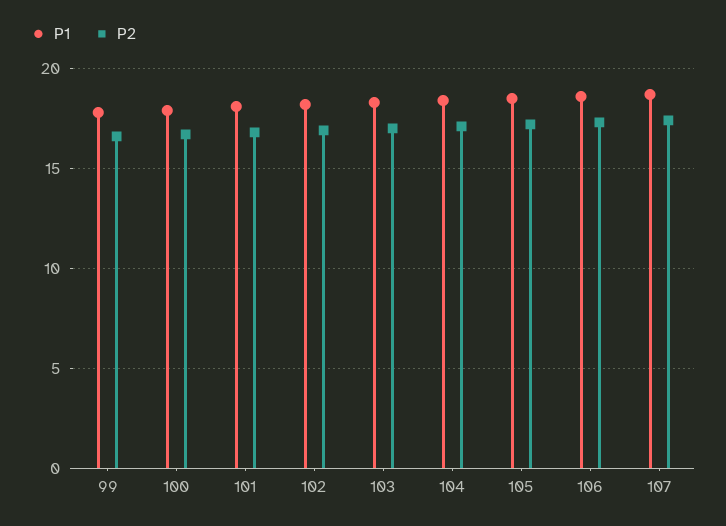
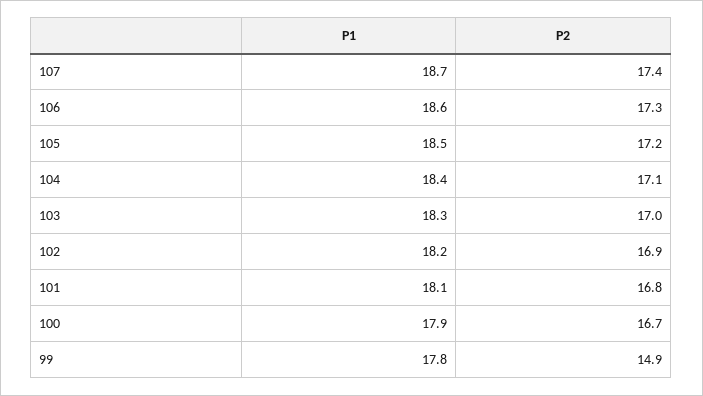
  {
    "P1": {
      "99": 17.8,
      "100": 17.9,
      "101": 18.1,
      "102": 18.2,
      "103": 18.3,
      "104": 18.4,
      "105": 18.5,
      "106": 18.6,
      "107": 18.7
    },
    "P2": {
-     "99": 16.5,
+     "99": 14.9,
      "100": 16.7,
      "101": 16.8,
      "102": 16.9,
      "103": 17,
      "104": 17.1,
      "105": 17.2,
      "106": 17.3,
      "107": 17.4
    }
  }

